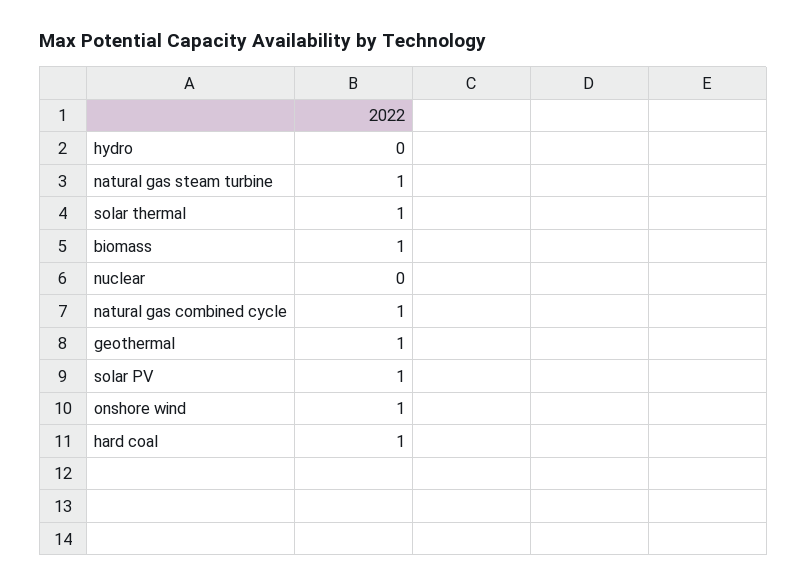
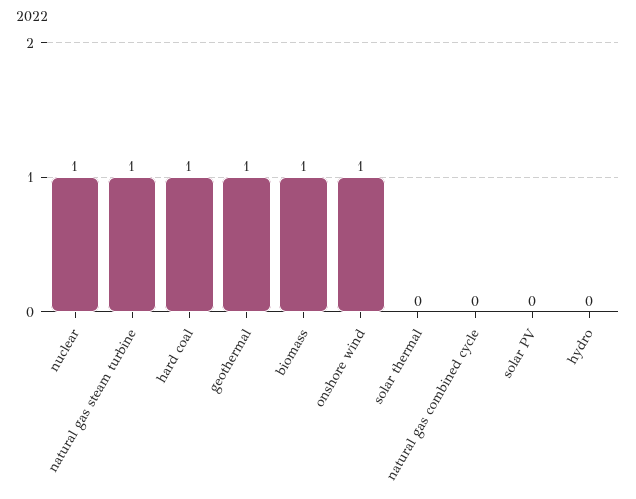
  {
    "hydro": 0,
    "natural gas steam turbine": 1,
-   "solar thermal": 1,
+   "solar thermal": 0,
    "biomass": 1,
-   "nuclear": 0,
+   "nuclear": 1,
-   "natural gas combined cycle": 1,
+   "natural gas combined cycle": 0,
    "geothermal": 1,
-   "solar PV": 1,
+   "solar PV": 0,
    "onshore wind": 1,
    "hard coal": 1
  }

